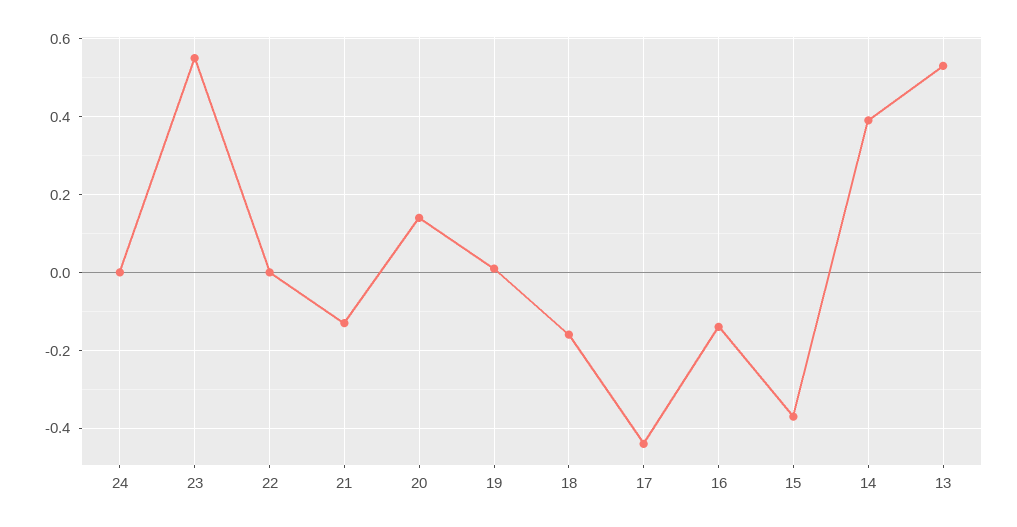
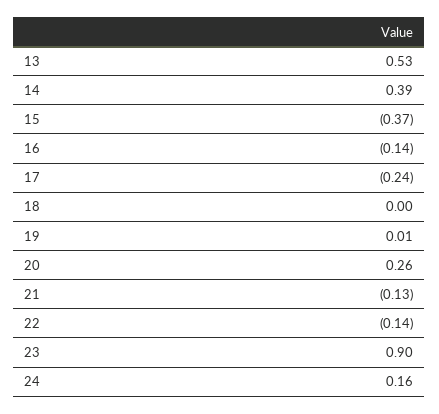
  {
-   "24": 0,
+   "24": 0.16,
-   "23": 0.55,
+   "23": 0.9,
-   "22": 0,
+   "22": -0.14,
    "21": -0.13,
-   "20": 0.15,
+   "20": 0.26,
    "19": 0.01,
-   "18": -0.15,
+   "18": 0,
-   "17": -0.45,
+   "17": -0.24,
    "16": -0.14,
    "15": -0.37,
    "14": 0.39,
    "13": 0.53
  }

